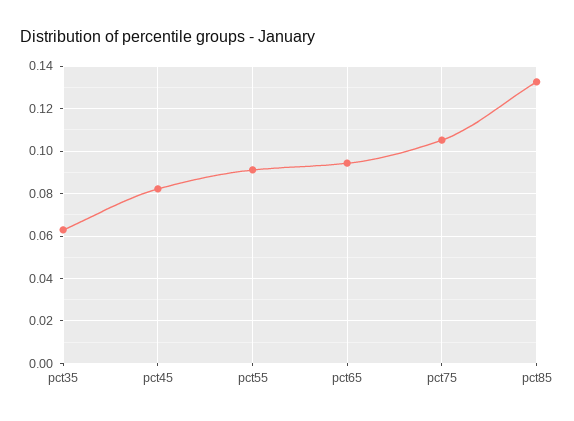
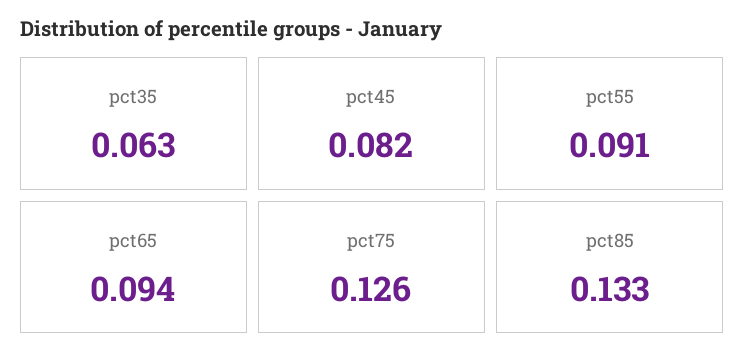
  {
    "pct35": 0.063,
    "pct45": 0.082,
    "pct55": 0.091,
    "pct65": 0.094,
-   "pct75": 0.105,
+   "pct75": 0.126,
    "pct85": 0.133
  }

